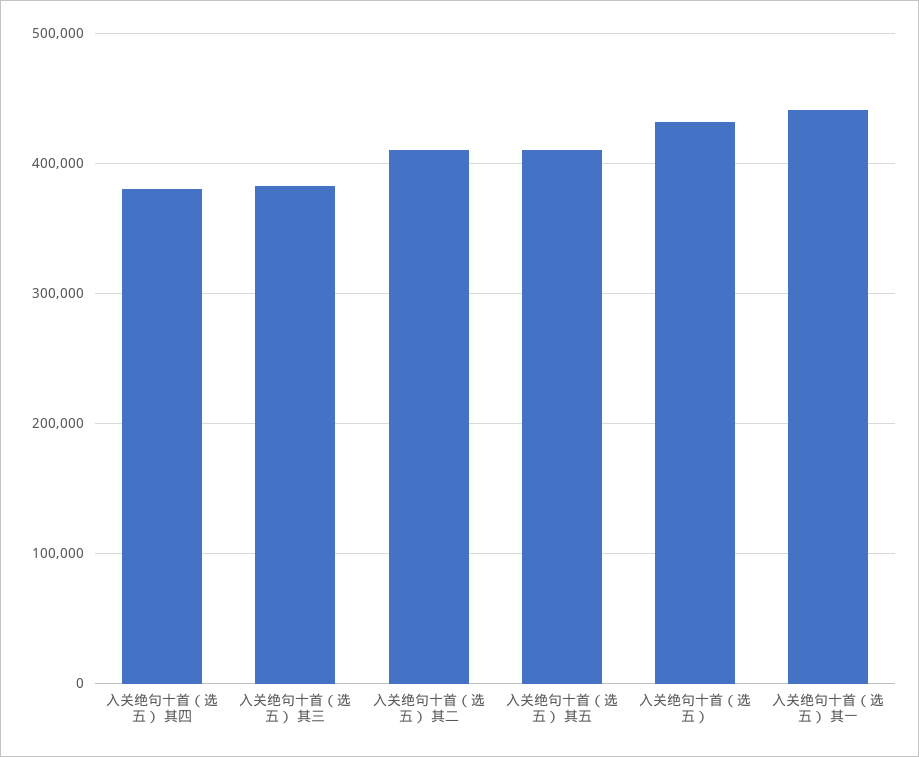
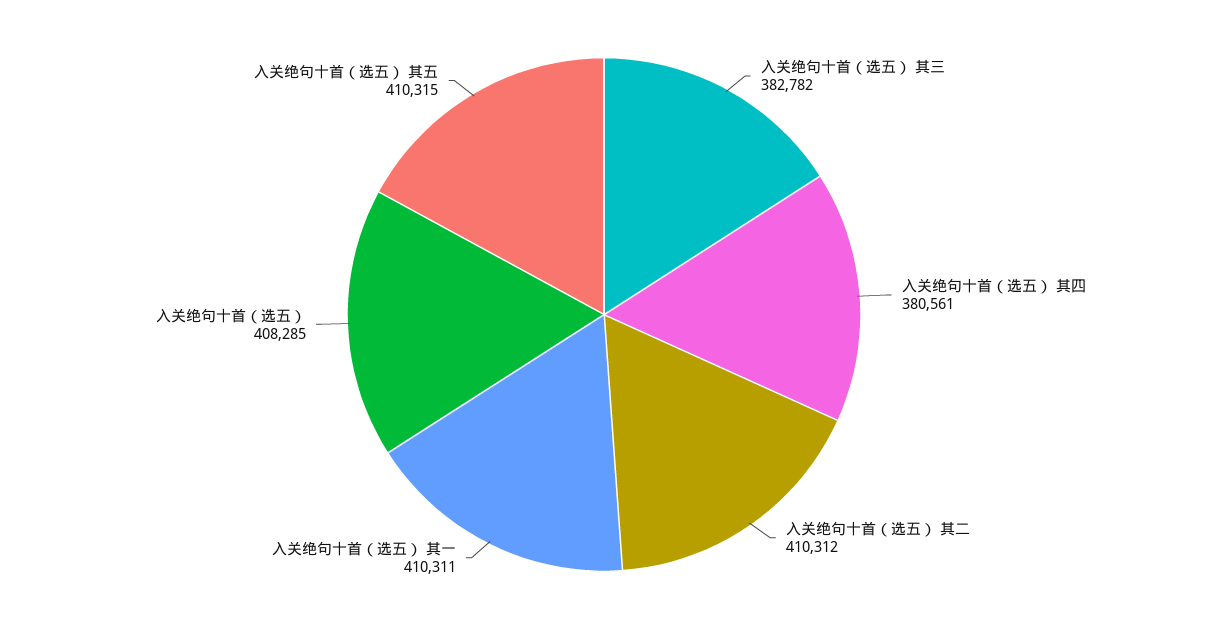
  {
    "入关绝句十首（选五） 其四": 380561,
    "入关绝句十首（选五） 其三": 382782,
    "入关绝句十首（选五） 其二": 410312,
    "入关绝句十首（选五） 其五": 410315,
-   "入关绝句十首（选五）": 430000,
+   "入关绝句十首（选五）": 408285,
-   "入关绝句十首（选五） 其一": 440000
+   "入关绝句十首（选五） 其一": 410311
  }

